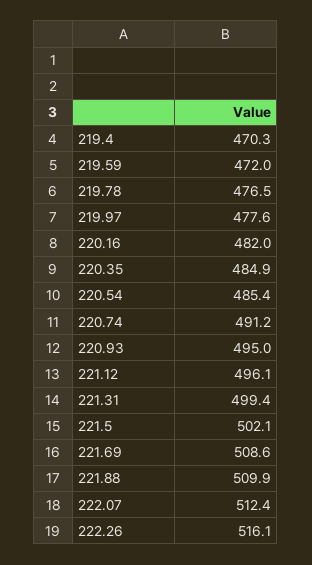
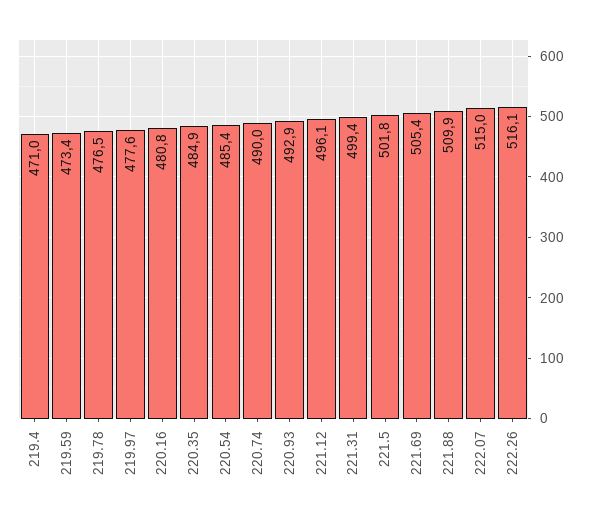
  {
-   "219.4": 470.3,
+   "219.4": 471,
-   "219.59": 472,
+   "219.59": 473.4,
    "219.78": 476.5,
    "219.97": 477.6,
-   "220.16": 482,
+   "220.16": 480.8,
    "220.35": 484.9,
    "220.54": 485.4,
-   "220.74": 491.2,
+   "220.74": 490,
-   "220.93": 495,
+   "220.93": 492.9,
    "221.12": 496.1,
    "221.31": 499.4,
-   "221.5": 502.1,
+   "221.5": 501.8,
-   "221.69": 508.6,
+   "221.69": 505.4,
    "221.88": 509.9,
-   "222.07": 512.4,
+   "222.07": 515,
    "222.26": 516.1
  }

